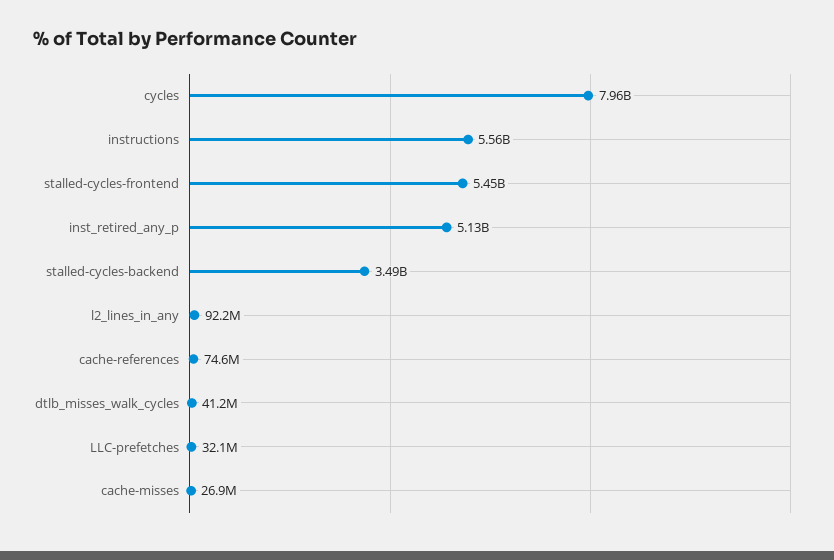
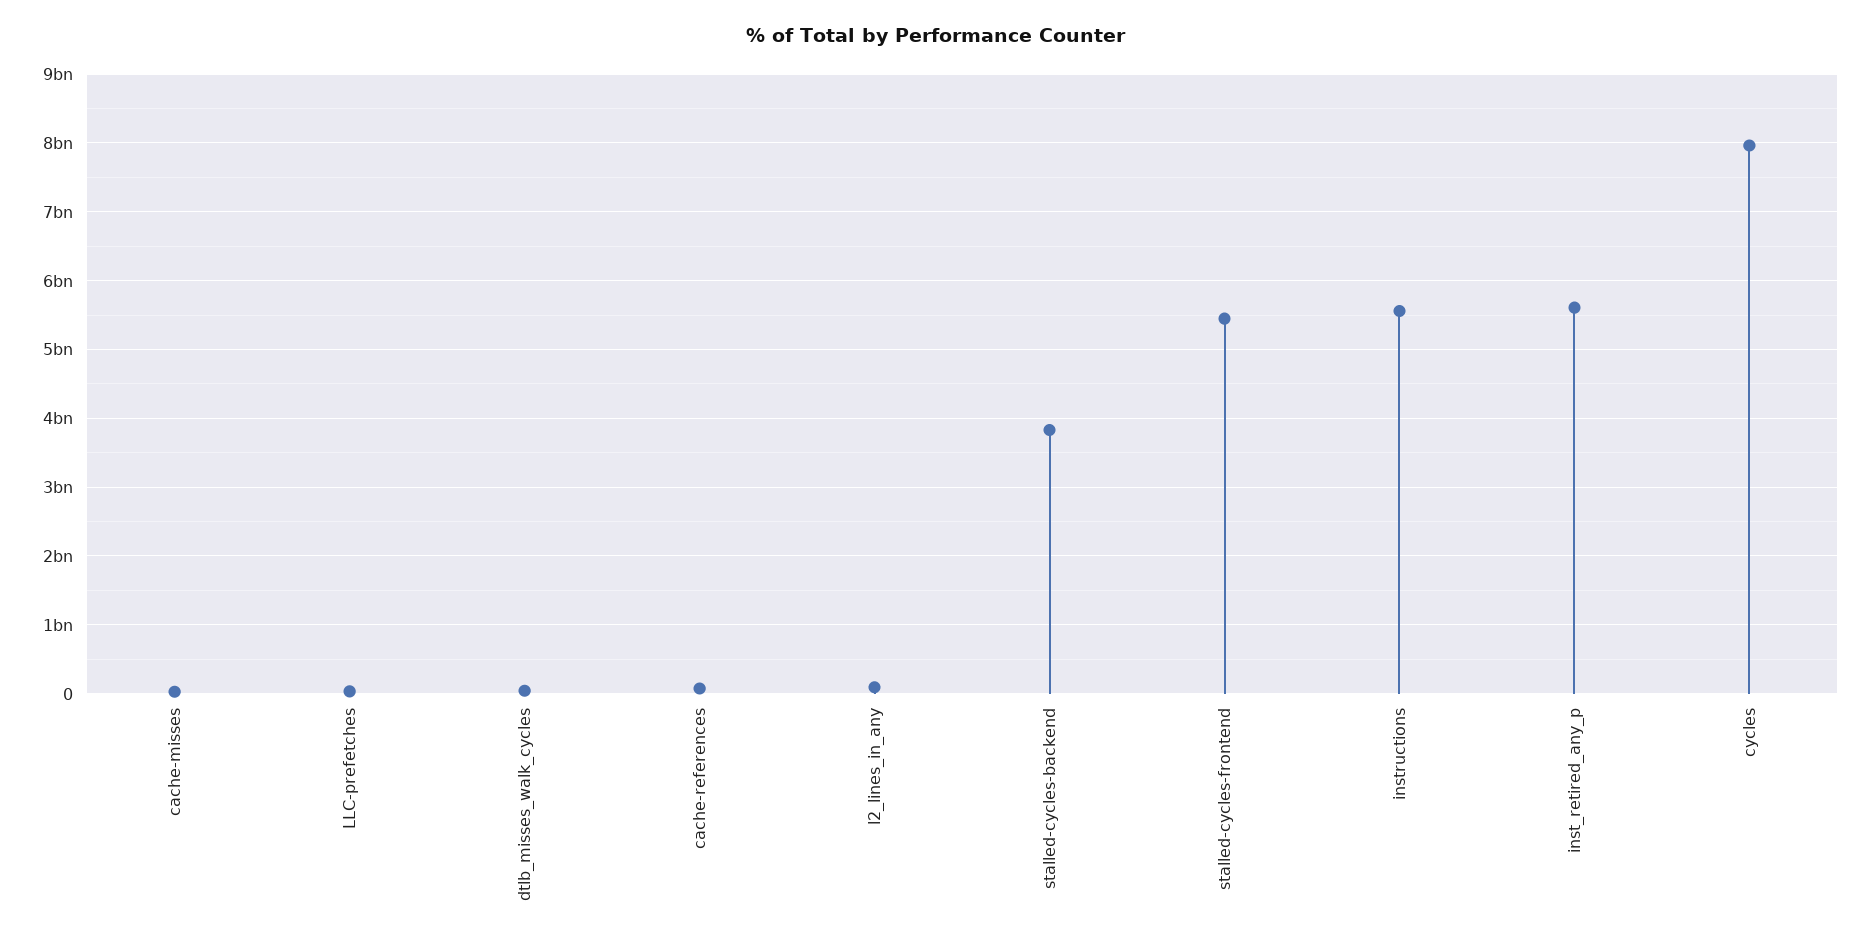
  {
    "cycles": 7960000000,
    "instructions": 5560000000,
    "stalled-cycles-frontend": 5450000000,
-   "inst_retired_any_p": 5130000000,
+   "inst_retired_any_p": 5600000000,
-   "stalled-cycles-backend": 3490000000,
+   "stalled-cycles-backend": 3800000000,
    "l2_lines_in_any": 92200000,
    "cache-references": 74600000,
    "dtlb_misses_walk_cycles": 41200000,
    "LLC-prefetches": 32100000,
    "cache-misses": 26900000
  }

